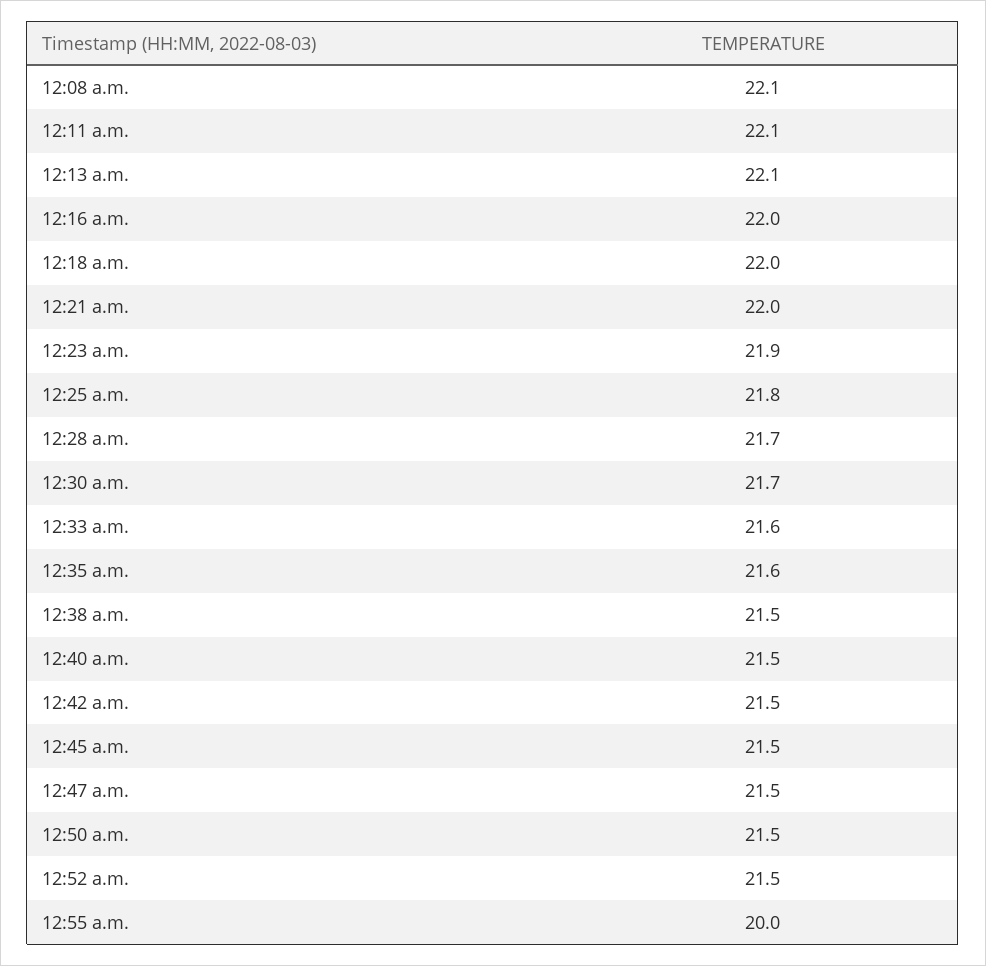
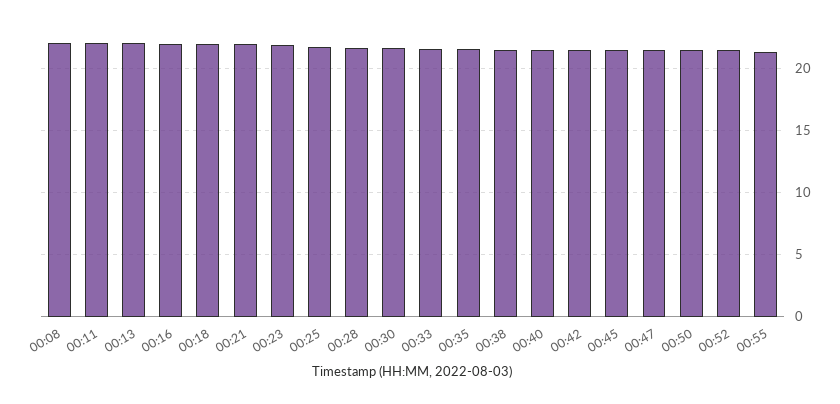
  {
    "12:08 a.m.": 22.1,
    "12:11 a.m.": 22.1,
    "12:13 a.m.": 22.1,
    "12:16 a.m.": 22,
    "12:18 a.m.": 22,
    "12:21 a.m.": 22,
    "12:23 a.m.": 21.9,
    "12:25 a.m.": 21.8,
    "12:28 a.m.": 21.7,
    "12:30 a.m.": 21.7,
    "12:33 a.m.": 21.6,
    "12:35 a.m.": 21.6,
    "12:38 a.m.": 21.5,
    "12:40 a.m.": 21.5,
    "12:42 a.m.": 21.5,
    "12:45 a.m.": 21.5,
    "12:47 a.m.": 21.5,
    "12:50 a.m.": 21.5,
    "12:52 a.m.": 21.5,
-   "12:55 a.m.": 20
+   "12:55 a.m.": 21.5
  }

